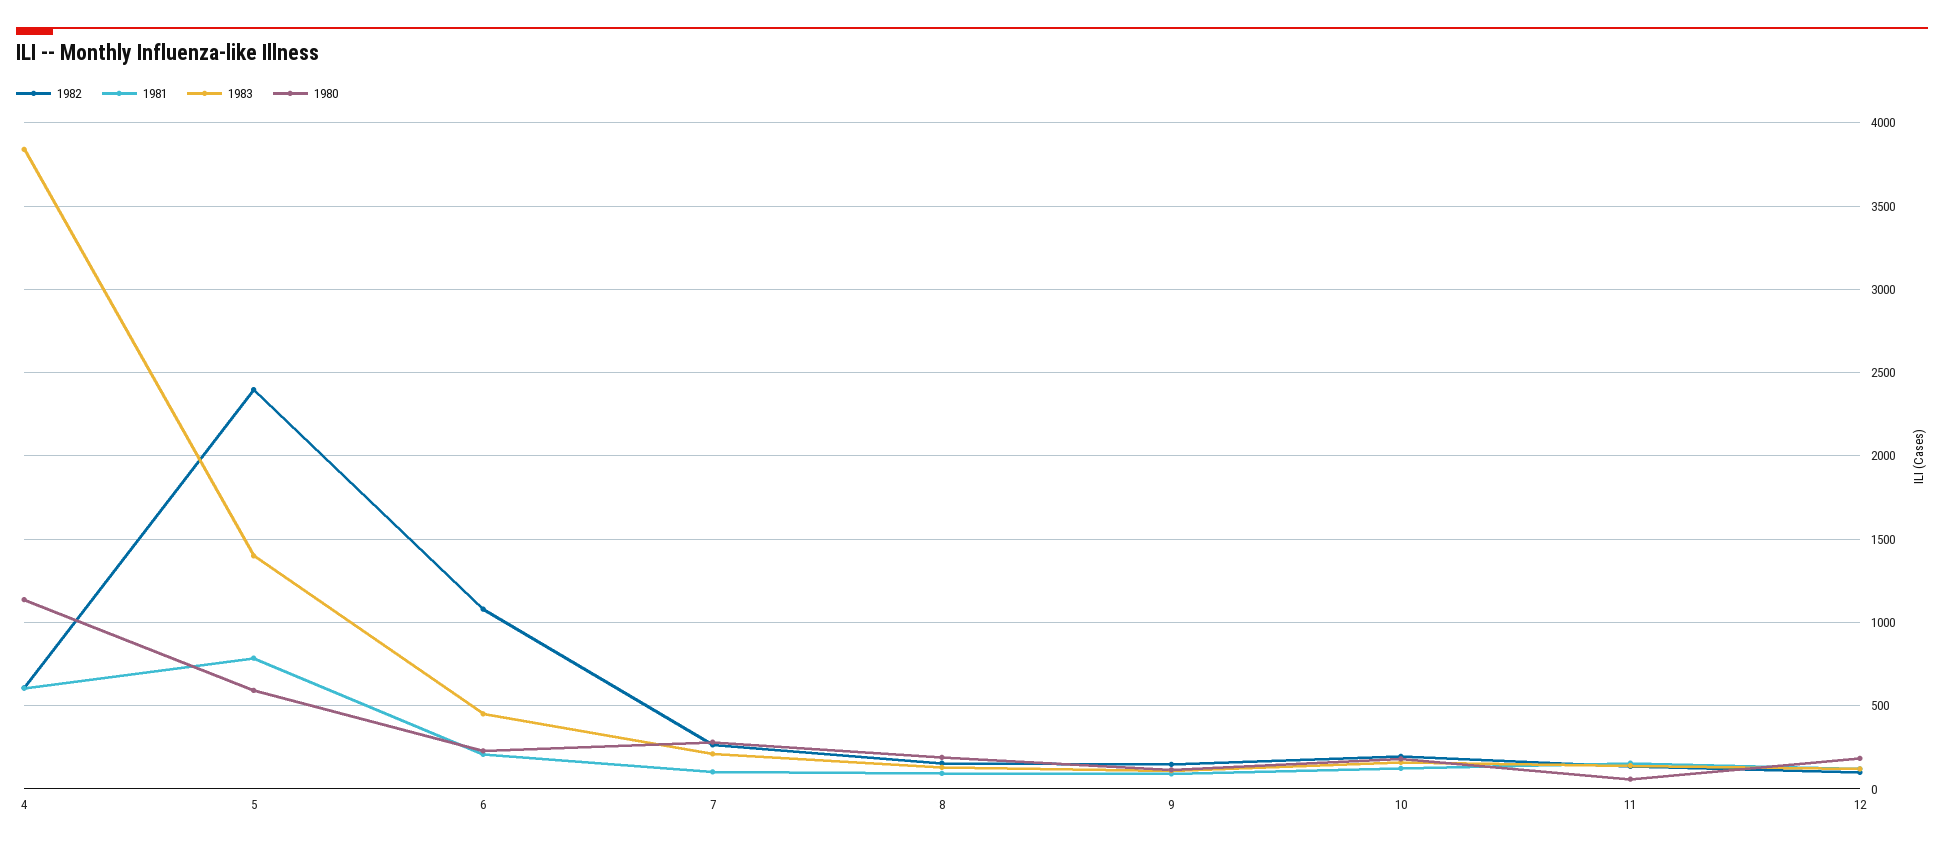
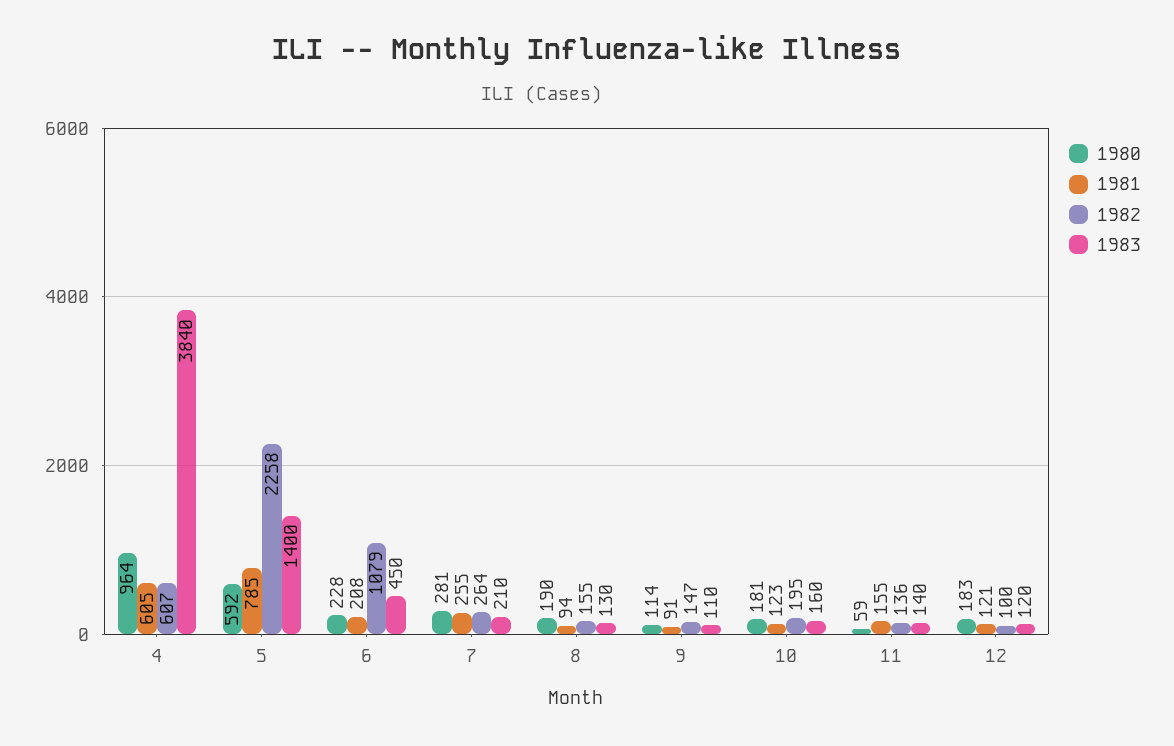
  {
    "1982": {
      "4": 607,
-     "5": 2400,
+     "5": 2258,
      "6": 1079,
      "7": 264,
      "8": 155,
      "9": 147,
      "10": 195,
      "11": 136,
      "12": 100
    },
    "1981": {
      "4": 605,
      "5": 785,
      "6": 208,
-     "7": 100,
+     "7": 255,
      "8": 94,
      "9": 91,
      "10": 123,
      "11": 155,
      "12": 121
    },
    "1983": {
      "4": 3840,
      "5": 1400,
      "6": 450,
      "7": 210,
      "8": 130,
      "9": 110,
      "10": 160,
      "11": 140,
      "12": 120
    },
    "1980": {
-     "4": 1150,
+     "4": 964,
      "5": 592,
      "6": 228,
      "7": 281,
      "8": 190,
      "9": 114,
      "10": 181,
      "11": 59,
      "12": 183
    }
  }

